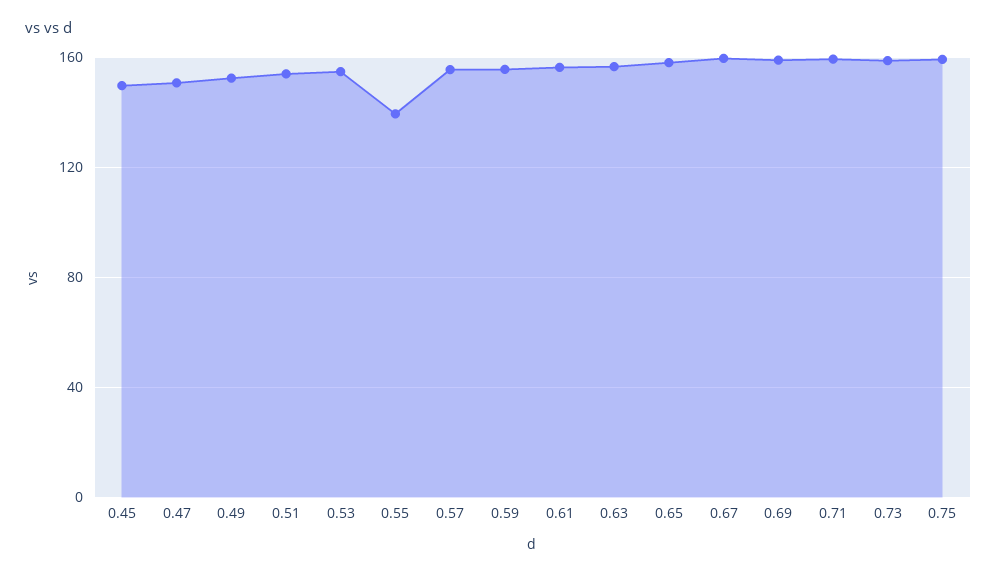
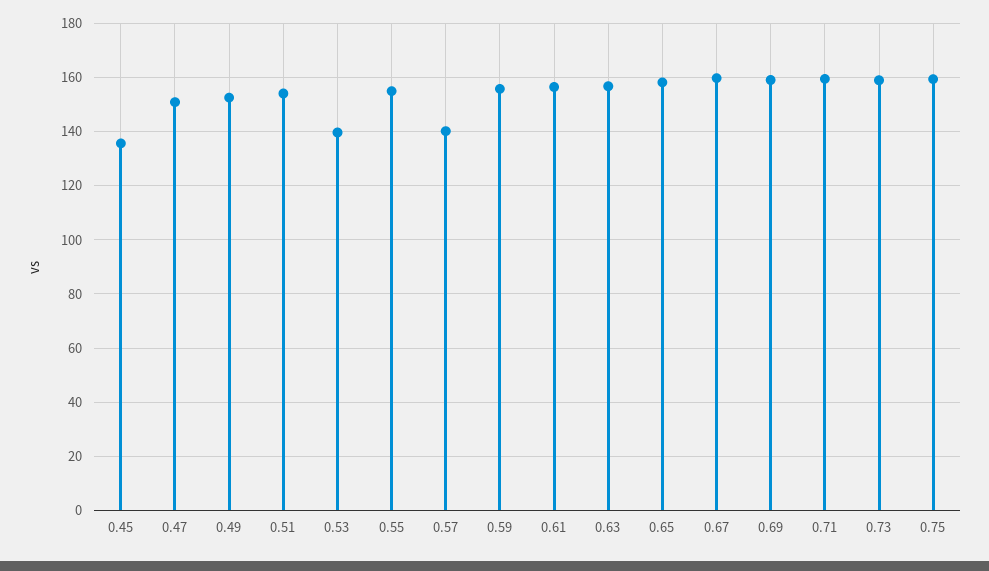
  {
-   "0.45": 150,
+   "0.45": 135,
    "0.47": 150,
    "0.49": 152.5,
    "0.51": 155,
-   "0.53": 155,
+   "0.53": 140,
-   "0.55": 140,
+   "0.55": 155,
-   "0.57": 155,
+   "0.57": 140,
    "0.59": 155,
    "0.61": 157.5,
    "0.63": 157.5,
    "0.65": 157.5,
    "0.67": 160,
    "0.69": 160,
    "0.71": 160,
    "0.73": 160,
    "0.75": 160
  }

